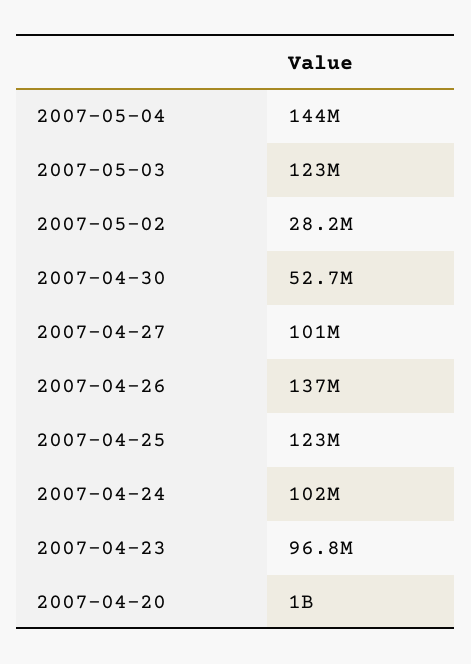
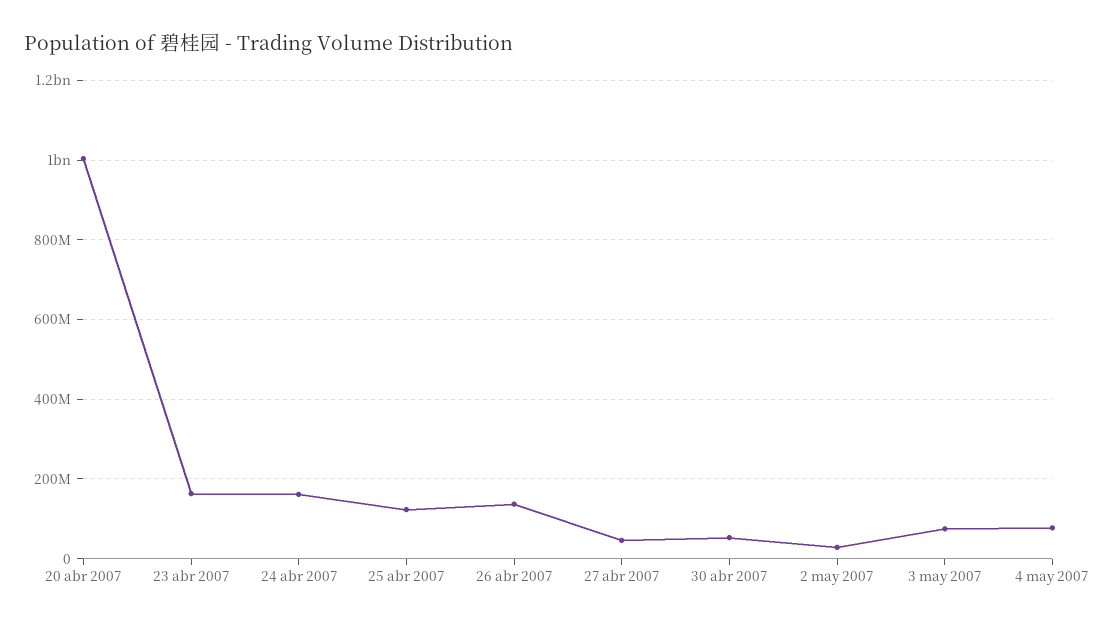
  {
-   "2007-05-04": 144000000,
+   "2007-05-04": 80000000,
-   "2007-05-03": 123000000,
+   "2007-05-03": 80000000,
    "2007-05-02": 28200000,
    "2007-04-30": 52700000,
-   "2007-04-27": 101000000,
+   "2007-04-27": 40000000,
    "2007-04-26": 137000000,
    "2007-04-25": 123000000,
-   "2007-04-24": 102000000,
+   "2007-04-24": 160000000,
-   "2007-04-23": 96800000,
+   "2007-04-23": 160000000,
    "2007-04-20": 1000000000
  }

